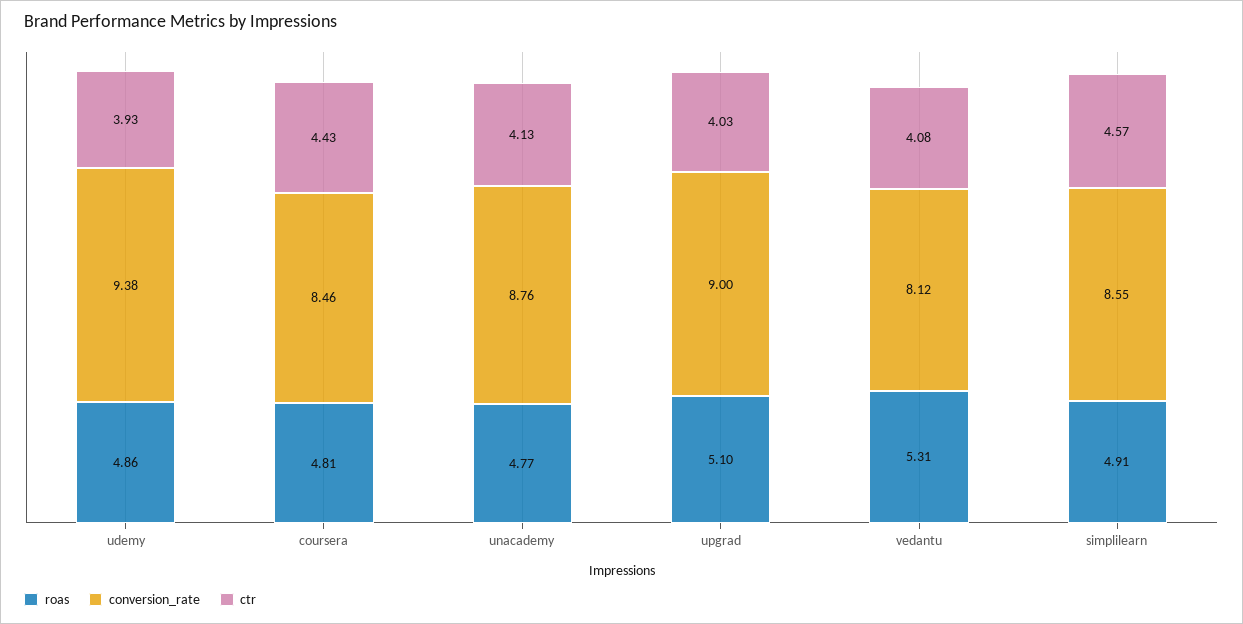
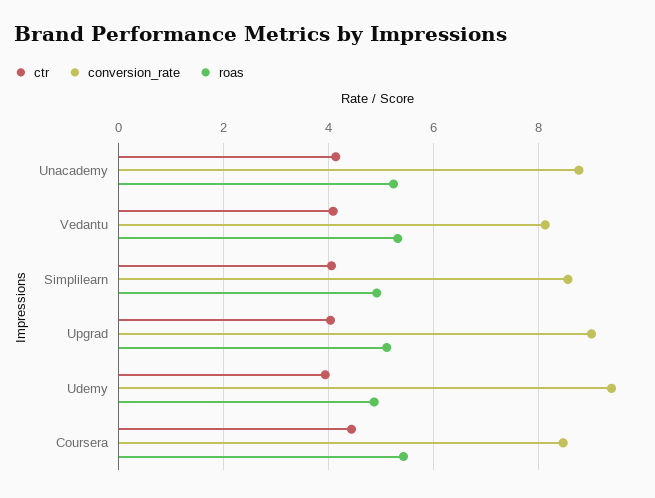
  {
    "roas": {
      "udemy": 4.86,
-     "coursera": 4.81,
+     "coursera": 5.4,
-     "unacademy": 4.77,
+     "unacademy": 5.2,
      "upgrad": 5.1,
      "vedantu": 5.31,
      "simplilearn": 4.91
    },
    "conversion_rate": {
      "udemy": 9.38,
      "coursera": 8.46,
      "unacademy": 8.76,
      "upgrad": 9,
      "vedantu": 8.12,
      "simplilearn": 8.55
    },
    "ctr": {
      "udemy": 3.93,
      "coursera": 4.43,
      "unacademy": 4.13,
      "upgrad": 4.03,
      "vedantu": 4.08,
-     "simplilearn": 4.57
+     "simplilearn": 4
    }
  }

